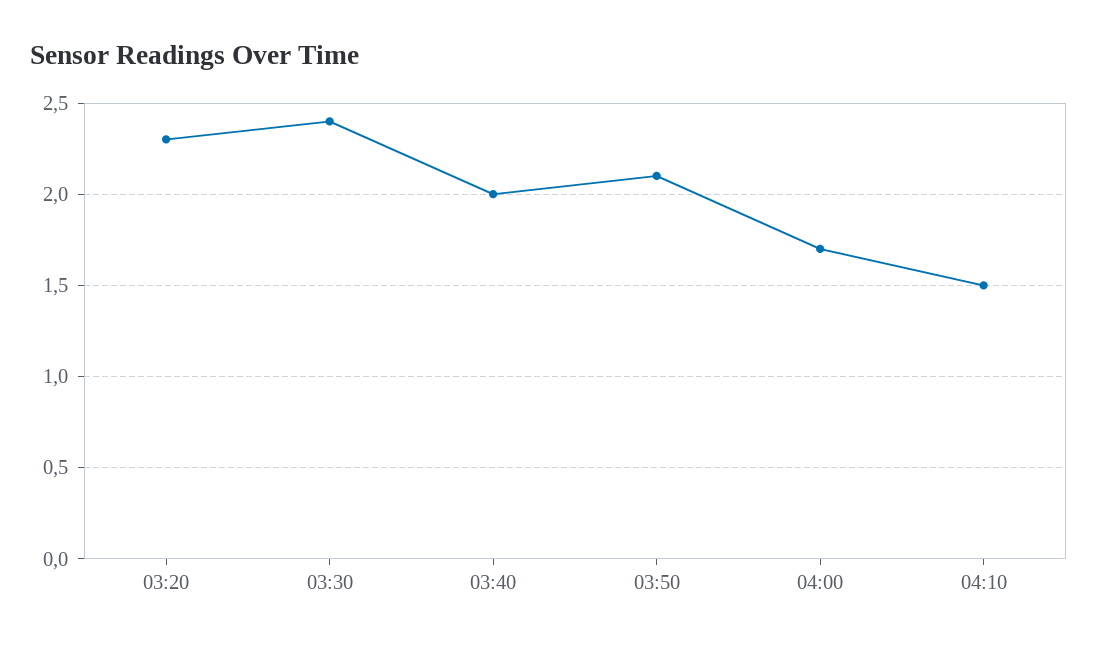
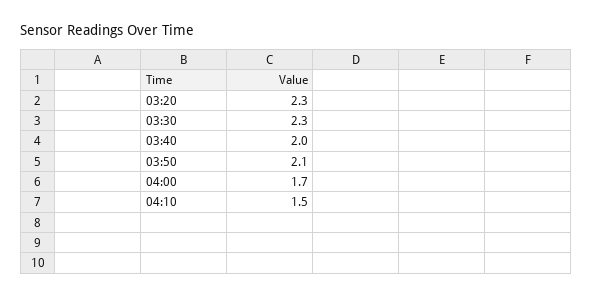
  {
    "03:20": 2.3,
-   "03:30": 2.4,
+   "03:30": 2.3,
    "03:40": 2,
    "03:50": 2.1,
    "04:00": 1.7,
    "04:10": 1.5
  }

